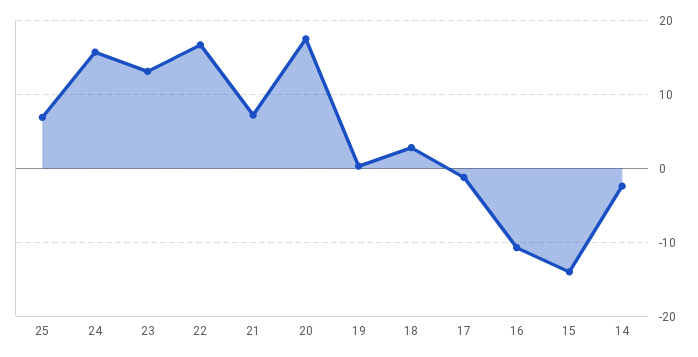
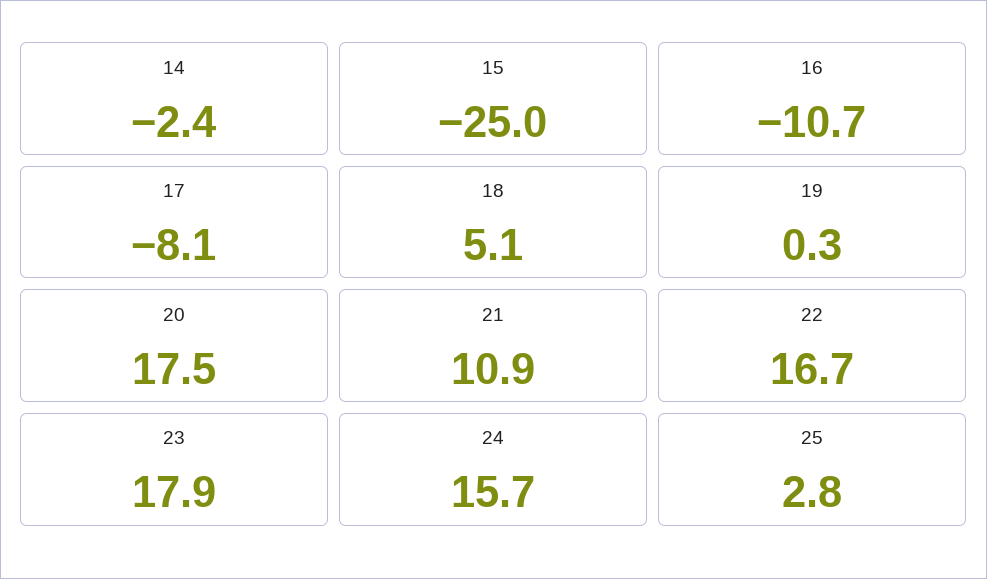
  {
-   "25": 7,
+   "25": 2.8,
    "24": 15.7,
-   "23": 13,
+   "23": 17.9,
    "22": 16.7,
-   "21": 7,
+   "21": 10.9,
    "20": 17.5,
    "19": 0.3,
-   "18": 3,
+   "18": 5.1,
-   "17": -1,
+   "17": -8.1,
    "16": -10.7,
-   "15": -14,
+   "15": -25,
    "14": -2.4
  }

